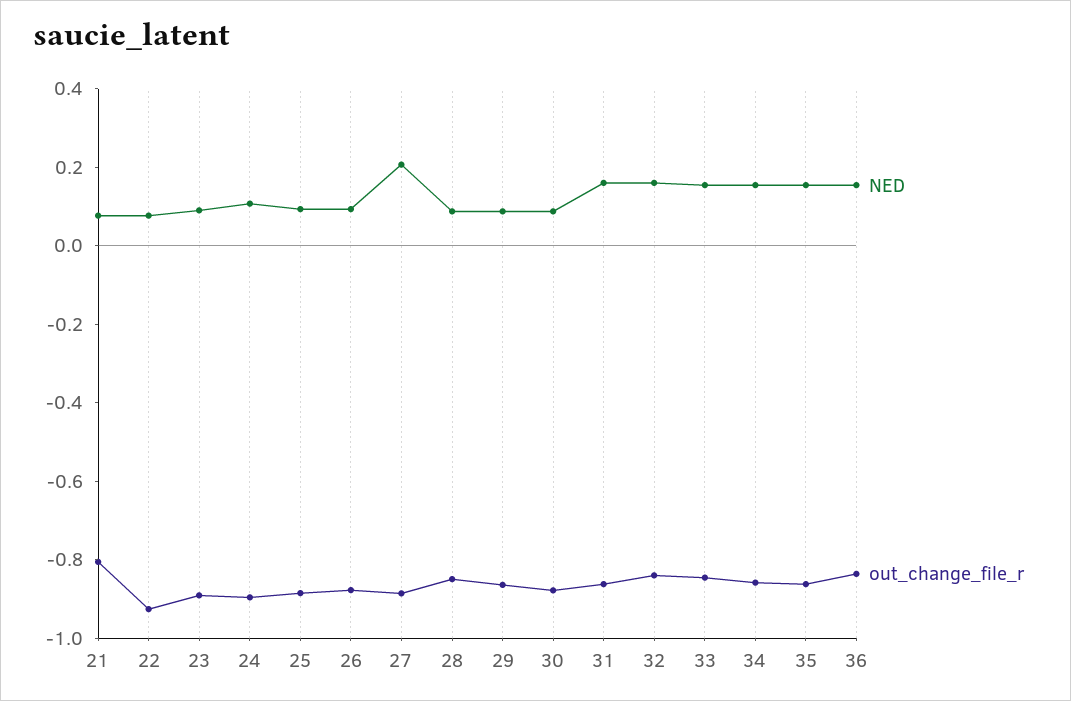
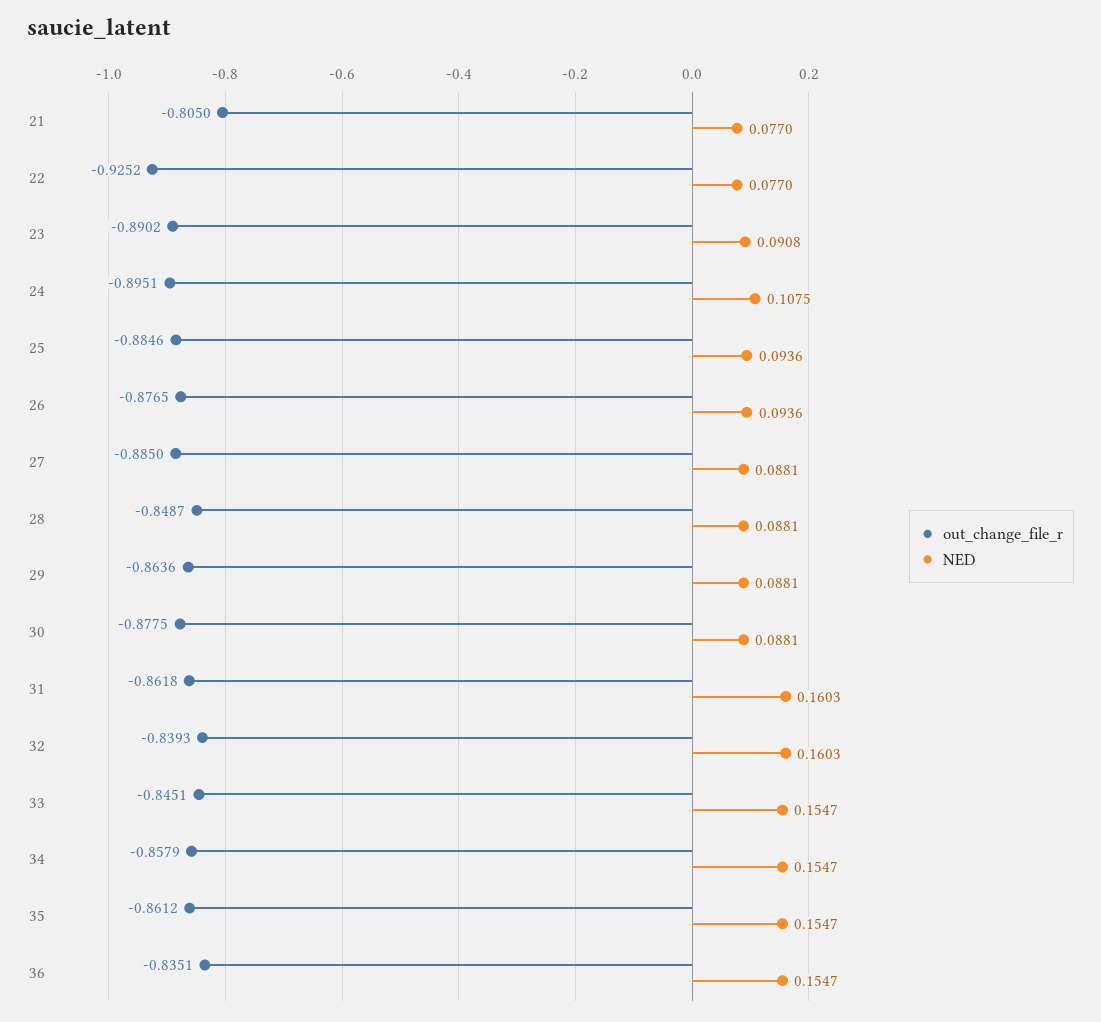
  {
    "NED": {
      "21": 0.077,
      "22": 0.077,
      "23": 0.0908,
      "24": 0.1075,
      "25": 0.0936,
      "26": 0.0936,
-     "27": 0.2,
+     "27": 0.0881,
      "28": 0.0881,
      "29": 0.0881,
      "30": 0.0881,
      "31": 0.1603,
      "32": 0.1603,
      "33": 0.1547,
      "34": 0.1547,
      "35": 0.1547,
      "36": 0.1547
    },
    "out_change_file_r": {
      "21": -0.805,
      "22": -0.9252,
      "23": -0.8902,
      "24": -0.8951,
      "25": -0.8846,
      "26": -0.8765,
      "27": -0.885,
      "28": -0.8487,
      "29": -0.8636,
      "30": -0.8775,
      "31": -0.8618,
      "32": -0.8393,
      "33": -0.8451,
      "34": -0.8579,
      "35": -0.8612,
      "36": -0.8351
    }
  }

